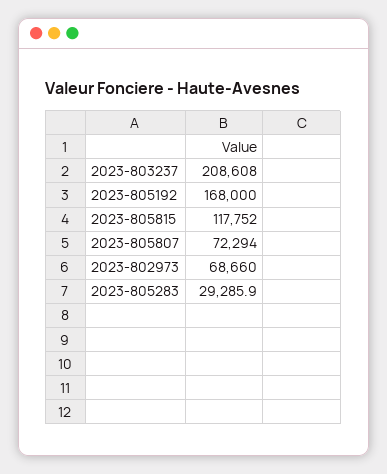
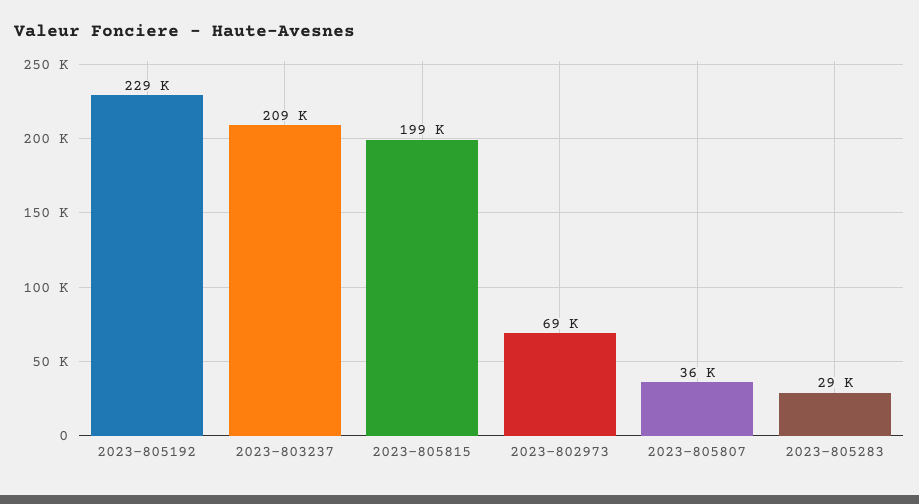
  {
    "2023-803237": 208608,
-   "2023-805192": 168000,
+   "2023-805192": 229000,
-   "2023-805815": 117752,
+   "2023-805815": 199000,
-   "2023-805807": 72294,
+   "2023-805807": 36000,
    "2023-802973": 68660,
    "2023-805283": 29285.9
  }

